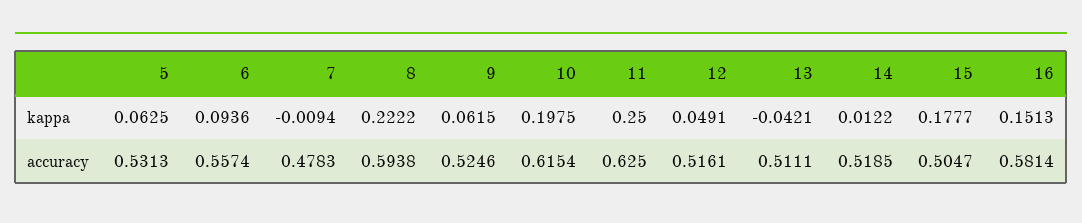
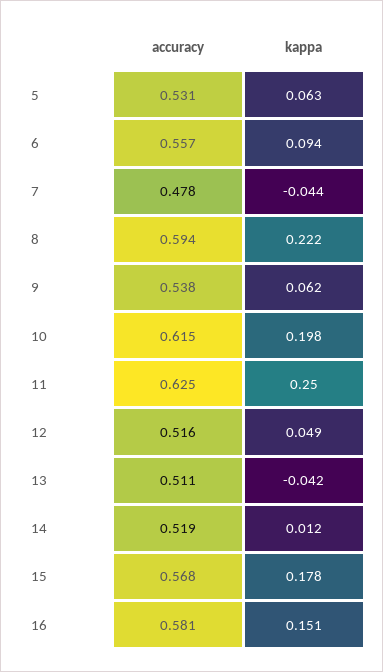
  {
    "5": {
      "kappa": 0.0625,
      "accuracy": 0.5313
    },
    "6": {
      "kappa": 0.0936,
      "accuracy": 0.5574
    },
    "7": {
-     "kappa": -0.0094,
+     "kappa": -0.044,
      "accuracy": 0.4783
    },
    "8": {
      "kappa": 0.2222,
      "accuracy": 0.5938
    },
    "9": {
      "kappa": 0.0615,
-     "accuracy": 0.5246
+     "accuracy": 0.538
    },
    "10": {
      "kappa": 0.1975,
      "accuracy": 0.6154
    },
    "11": {
      "kappa": 0.25,
      "accuracy": 0.625
    },
    "12": {
      "kappa": 0.0491,
      "accuracy": 0.5161
    },
    "13": {
      "kappa": -0.0421,
      "accuracy": 0.5111
    },
    "14": {
      "kappa": 0.0122,
      "accuracy": 0.5185
    },
    "15": {
      "kappa": 0.1777,
-     "accuracy": 0.5047
+     "accuracy": 0.568
    },
    "16": {
      "kappa": 0.1513,
      "accuracy": 0.5814
    }
  }

